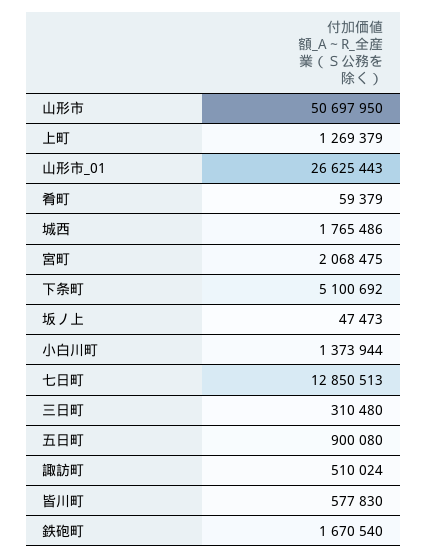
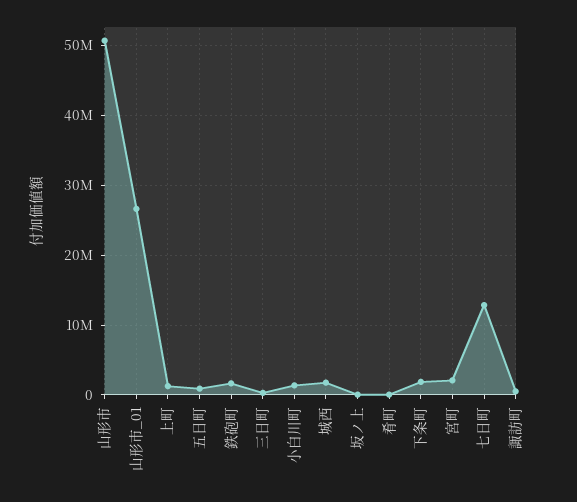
  {
    "山形市": 50697950,
    "上町": 1269379,
    "山形市_01": 26625443,
    "肴町": 59379,
    "城西": 1765486,
    "宮町": 2068475,
-   "下条町": 5100692,
+   "下条町": 2000000,
    "坂ノ上": 47473,
    "小白川町": 1373944,
    "七日町": 12850513,
    "三日町": 310480,
    "五日町": 900080,
    "諏訪町": 510024,
-   "皆川町": 577830,
    "鉄砲町": 1670540
  }

